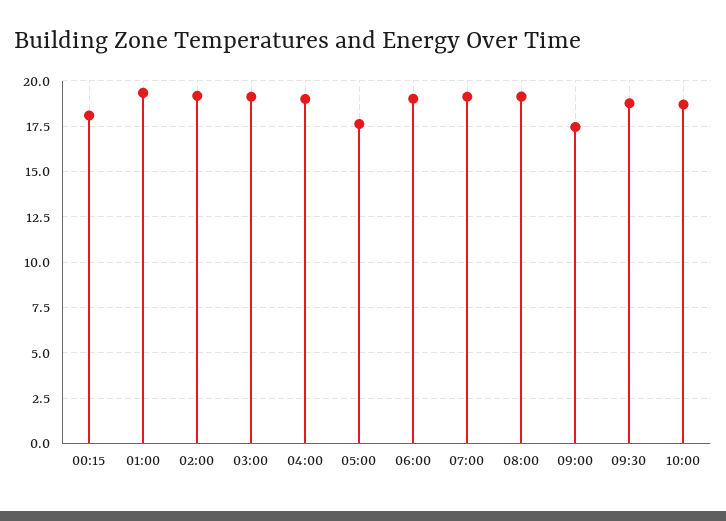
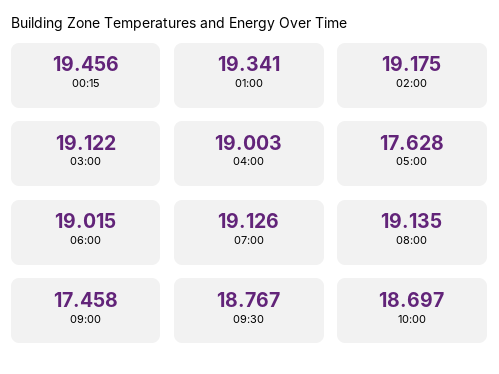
  {
-   "00:15": 18,
+   "00:15": 19.456,
    "01:00": 19.341,
    "02:00": 19.175,
    "03:00": 19.122,
    "04:00": 19.003,
    "05:00": 17.628,
    "06:00": 19.015,
    "07:00": 19.126,
    "08:00": 19.135,
    "09:00": 17.458,
    "09:30": 18.767,
    "10:00": 18.697
  }

